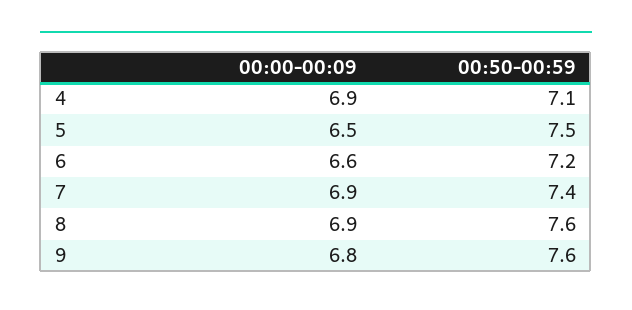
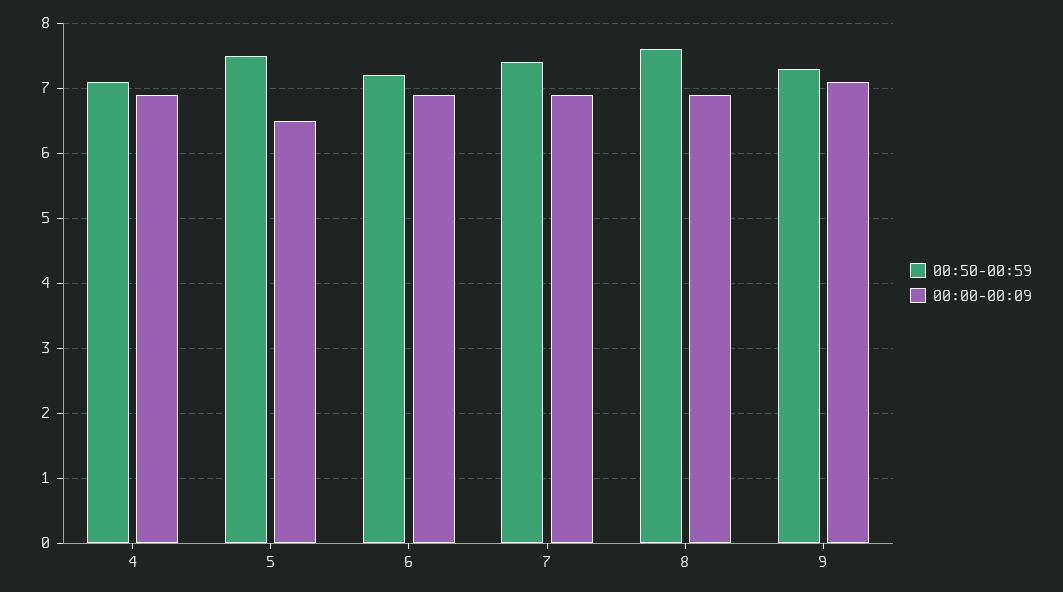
  {
    "00:00-00:09": {
      "4": 6.9,
      "5": 6.5,
-     "6": 6.6,
+     "6": 6.9,
      "7": 6.9,
      "8": 6.9,
-     "9": 6.8
+     "9": 7.1
    },
    "00:50-00:59": {
      "4": 7.1,
      "5": 7.5,
      "6": 7.2,
      "7": 7.4,
      "8": 7.6,
-     "9": 7.6
+     "9": 7.3
    }
  }

